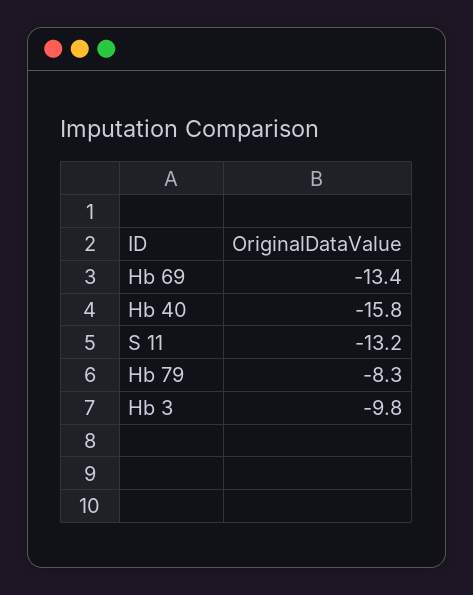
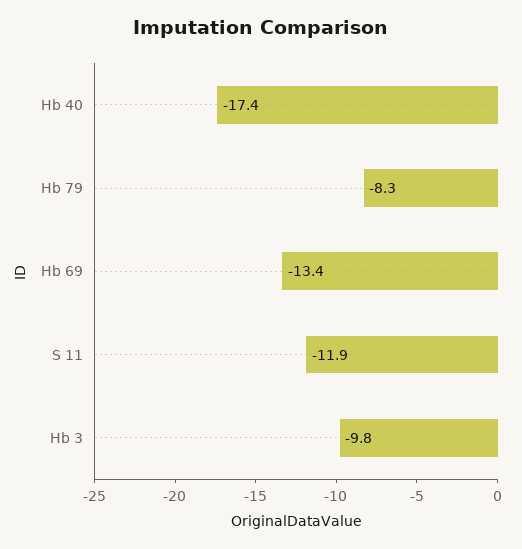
  {
    "Hb 69": -13.4,
-   "Hb 40": -15.8,
+   "Hb 40": -17.4,
-   "S 11": -13.2,
+   "S 11": -11.9,
    "Hb 79": -8.3,
    "Hb 3": -9.8
  }

